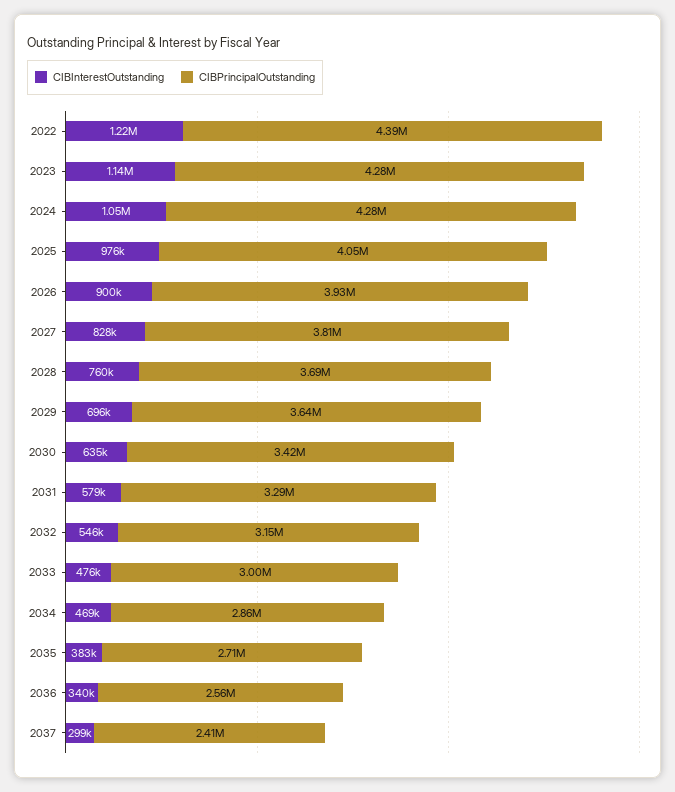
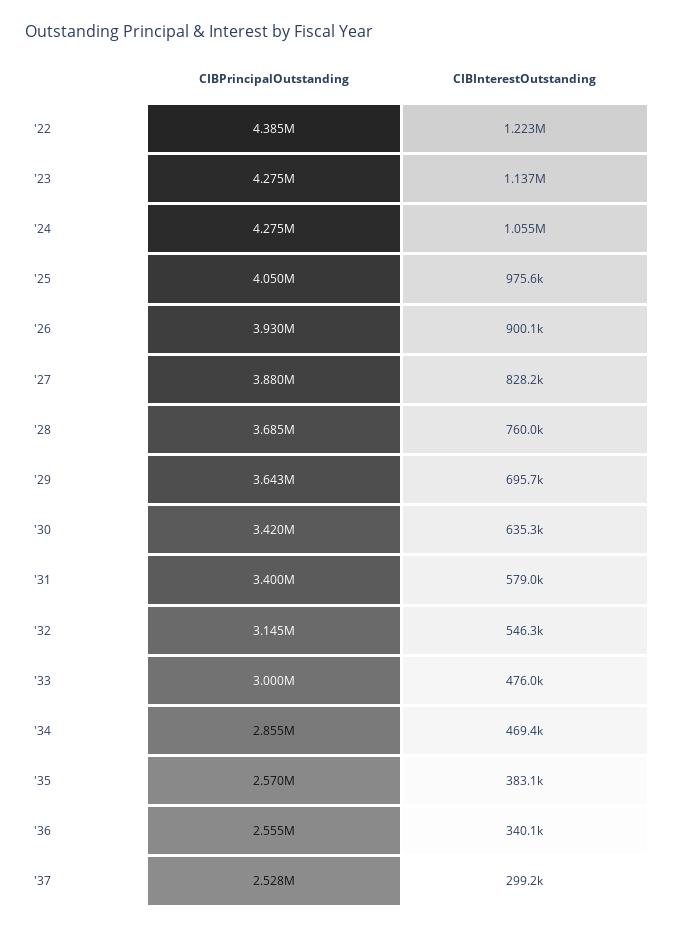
  {
    "CIBInterestOutstanding": {
      "2022": 1223000,
      "2023": 1137000,
      "2024": 1055000,
      "2025": 975600,
      "2026": 900100,
      "2027": 828200,
      "2028": 760000,
      "2029": 695700,
      "2030": 635300,
      "2031": 579000,
      "2032": 546300,
      "2033": 476000,
      "2034": 469400,
      "2035": 383100,
      "2036": 340100,
      "2037": 299200
    },
    "CIBPrincipalOutstanding": {
      "2022": 4385000,
      "2023": 4275000,
      "2024": 4275000,
      "2025": 4050000,
      "2026": 3930000,
-     "2027": 3810000,
+     "2027": 3880000,
      "2028": 3685000,
      "2029": 3643000,
      "2030": 3420000,
-     "2031": 3290000,
+     "2031": 3400000,
      "2032": 3145000,
      "2033": 3000000,
      "2034": 2855000,
-     "2035": 2710000,
+     "2035": 2570000,
      "2036": 2555000,
-     "2037": 2410000
+     "2037": 2528000
    }
  }

